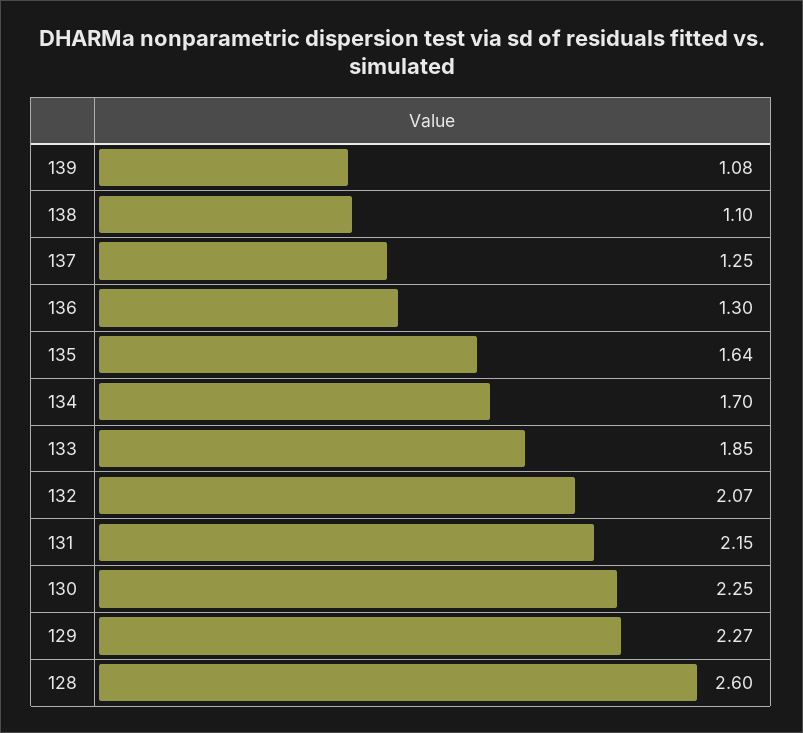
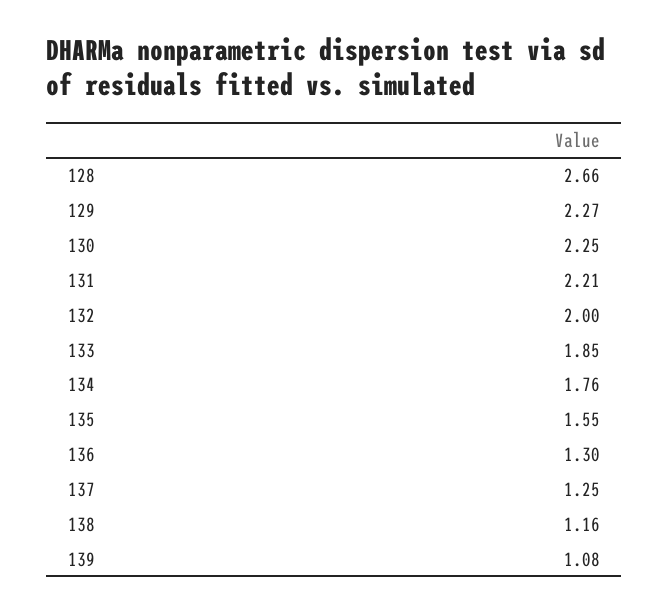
  {
    "139": 1.08,
-   "138": 1.1,
+   "138": 1.16,
    "137": 1.25,
    "136": 1.3,
-   "135": 1.64,
+   "135": 1.55,
-   "134": 1.7,
+   "134": 1.76,
    "133": 1.85,
-   "132": 2.07,
+   "132": 2,
-   "131": 2.15,
+   "131": 2.21,
    "130": 2.25,
    "129": 2.27,
-   "128": 2.6
+   "128": 2.66
  }

